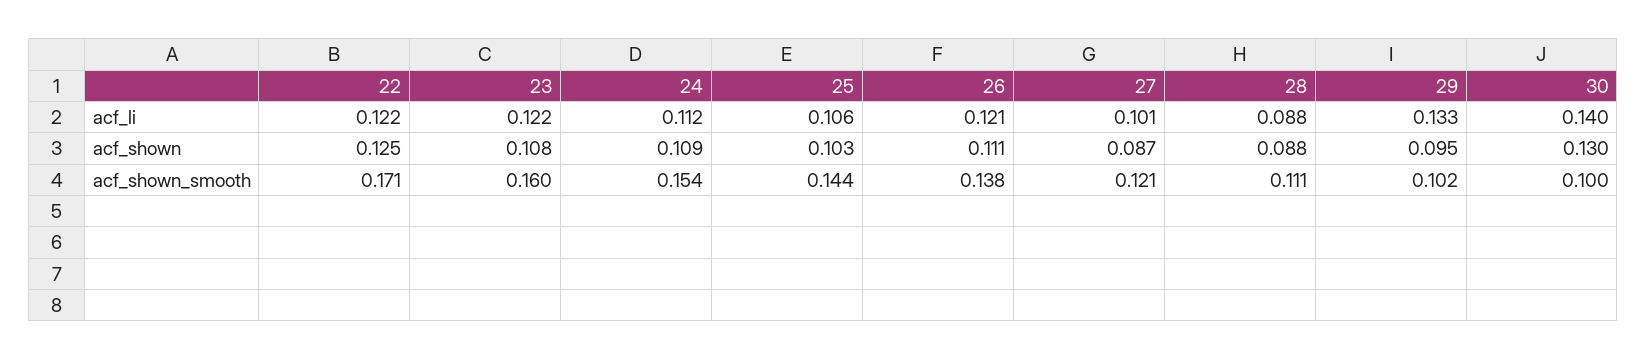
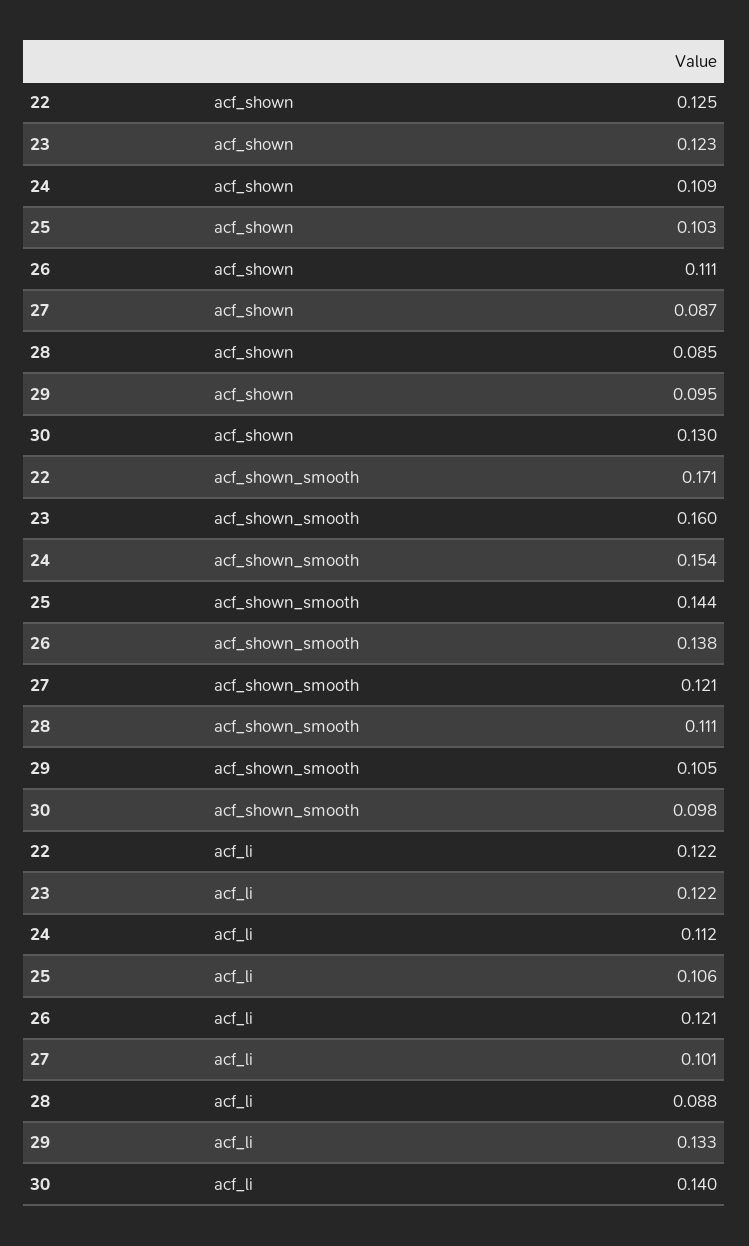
  {
    "22": {
      "acf_li": 0.122,
      "acf_shown": 0.125,
      "acf_shown_smooth": 0.171
    },
    "23": {
      "acf_li": 0.122,
-     "acf_shown": 0.108,
+     "acf_shown": 0.123,
      "acf_shown_smooth": 0.16
    },
    "24": {
      "acf_li": 0.112,
      "acf_shown": 0.109,
      "acf_shown_smooth": 0.154
    },
    "25": {
      "acf_li": 0.106,
      "acf_shown": 0.103,
      "acf_shown_smooth": 0.144
    },
    "26": {
      "acf_li": 0.121,
      "acf_shown": 0.111,
      "acf_shown_smooth": 0.138
    },
    "27": {
      "acf_li": 0.101,
      "acf_shown": 0.087,
      "acf_shown_smooth": 0.121
    },
    "28": {
      "acf_li": 0.088,
-     "acf_shown": 0.088,
+     "acf_shown": 0.085,
      "acf_shown_smooth": 0.111
    },
    "29": {
      "acf_li": 0.133,
      "acf_shown": 0.095,
-     "acf_shown_smooth": 0.102
+     "acf_shown_smooth": 0.105
    },
    "30": {
      "acf_li": 0.14,
      "acf_shown": 0.13,
-     "acf_shown_smooth": 0.1
+     "acf_shown_smooth": 0.098
    }
  }

